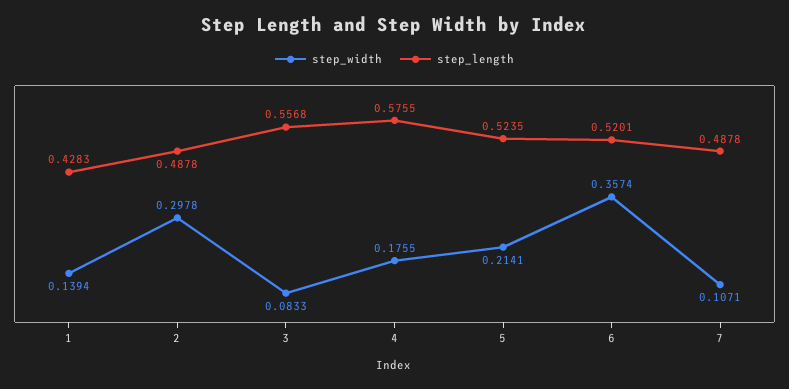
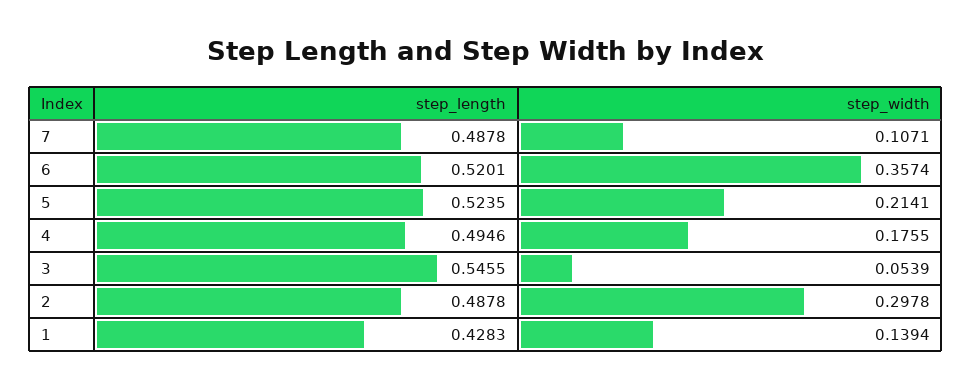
  {
    "step_width": {
      "1": 0.1394,
      "2": 0.2978,
-     "3": 0.0833,
+     "3": 0.0539,
      "4": 0.1755,
      "5": 0.2141,
      "6": 0.3574,
      "7": 0.1071
    },
    "step_length": {
      "1": 0.4283,
      "2": 0.4878,
-     "3": 0.5568,
+     "3": 0.5455,
-     "4": 0.5755,
+     "4": 0.4946,
      "5": 0.5235,
      "6": 0.5201,
      "7": 0.4878
    }
  }

